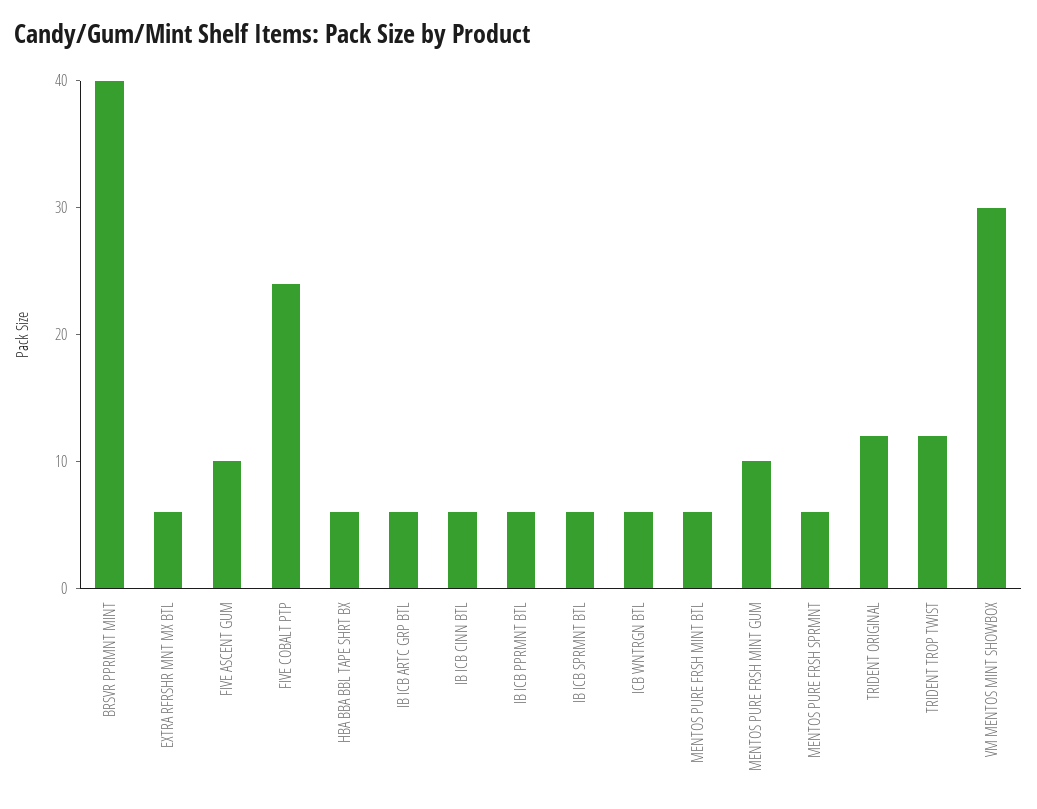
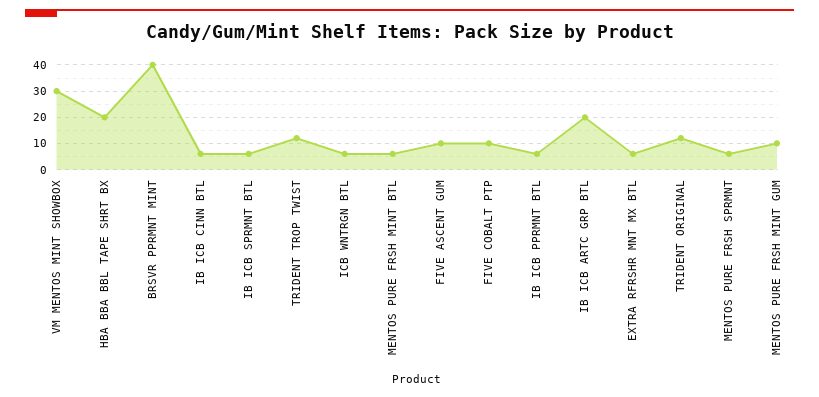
  {
    "BRSVR PPRMNT MINT": 40,
    "EXTRA RFRSHR MNT MX BTL": 6,
    "FIVE ASCENT GUM": 10,
-   "FIVE COBALT PTP": 24,
+   "FIVE COBALT PTP": 10,
-   "HBA BBA BBL TAPE SHRT BX": 6,
+   "HBA BBA BBL TAPE SHRT BX": 20,
-   "IB ICB ARTC GRP BTL": 6,
+   "IB ICB ARTC GRP BTL": 20,
    "IB ICB CINN BTL": 6,
    "IB ICB PPRMNT BTL": 6,
    "IB ICB SPRMNT BTL": 6,
    "ICB WNTRGN BTL": 6,
    "MENTOS PURE FRSH MINT BTL": 6,
    "MENTOS PURE FRSH MINT GUM": 10,
    "MENTOS PURE FRSH SPRMNT": 6,
    "TRIDENT ORIGINAL": 12,
    "TRIDENT TROP TWIST": 12,
    "VM MENTOS MINT SHOWBOX": 30
  }

